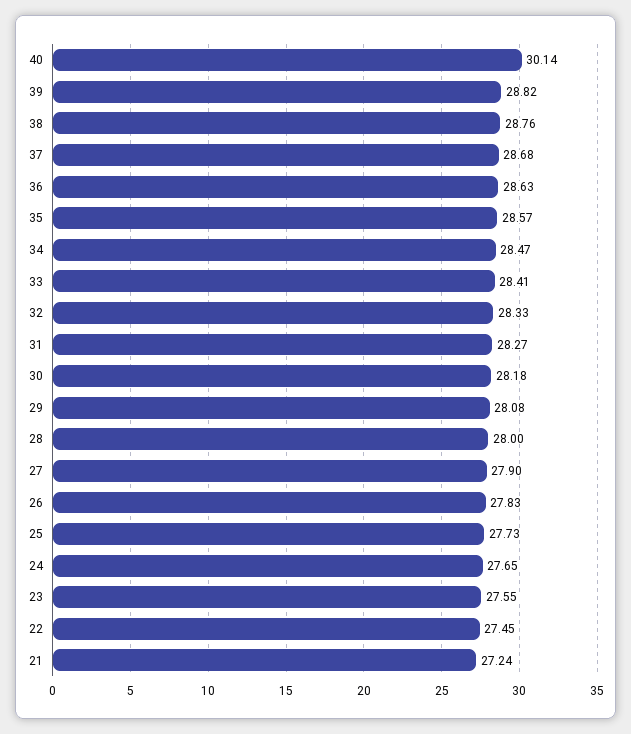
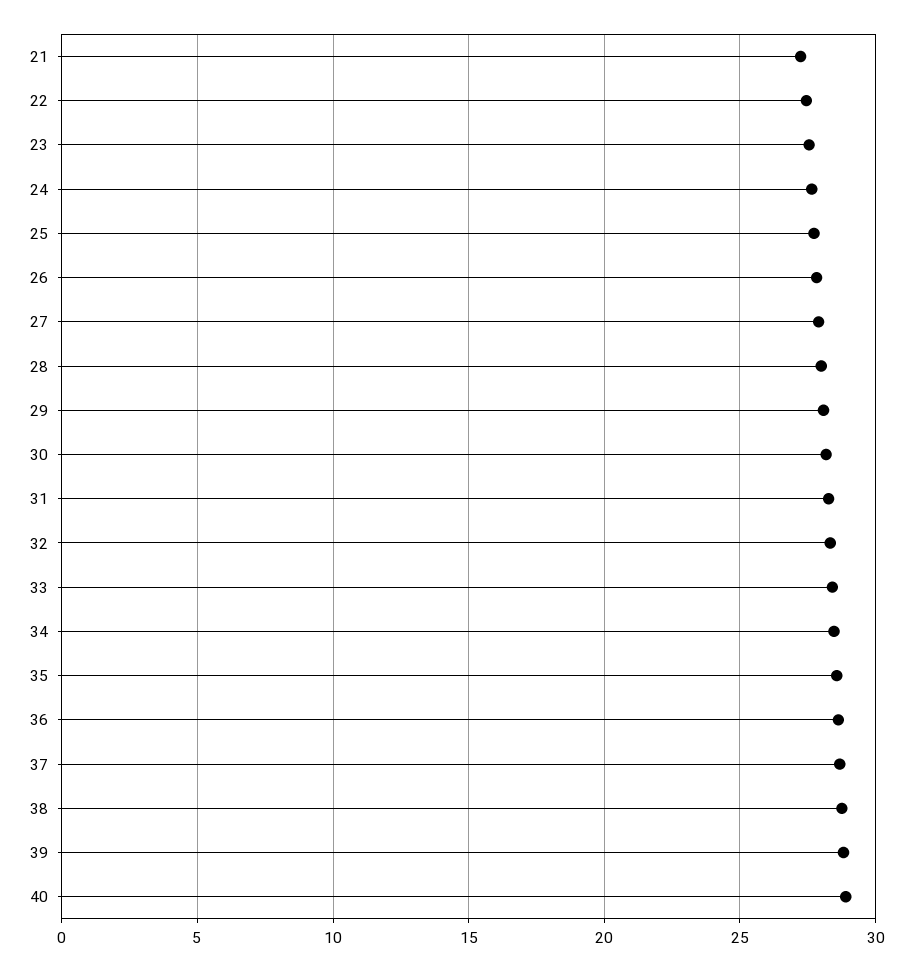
  {
-   "40": 30.14,
+   "40": 29,
    "39": 28.82,
    "38": 28.76,
    "37": 28.68,
    "36": 28.63,
    "35": 28.57,
    "34": 28.47,
    "33": 28.41,
    "32": 28.33,
    "31": 28.27,
    "30": 28.18,
    "29": 28.08,
    "28": 28,
    "27": 27.9,
    "26": 27.83,
    "25": 27.73,
    "24": 27.65,
    "23": 27.55,
    "22": 27.45,
    "21": 27.24
  }

